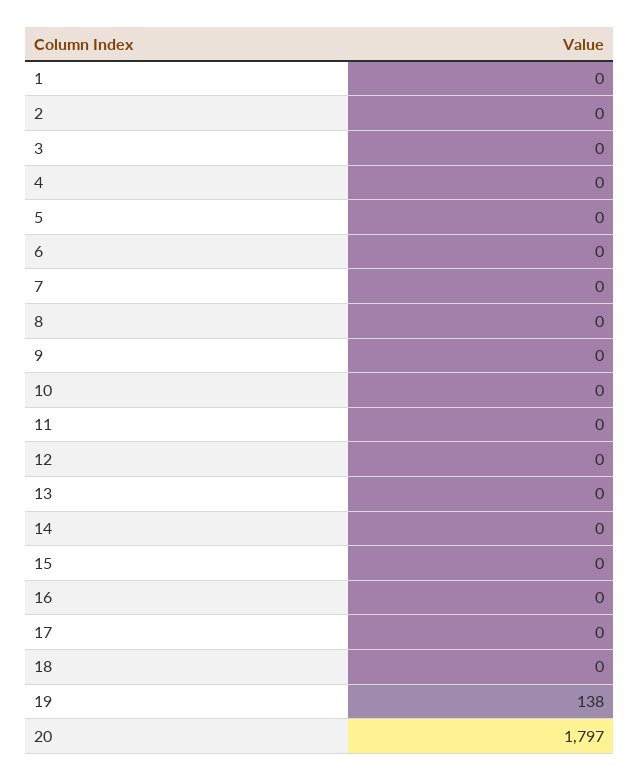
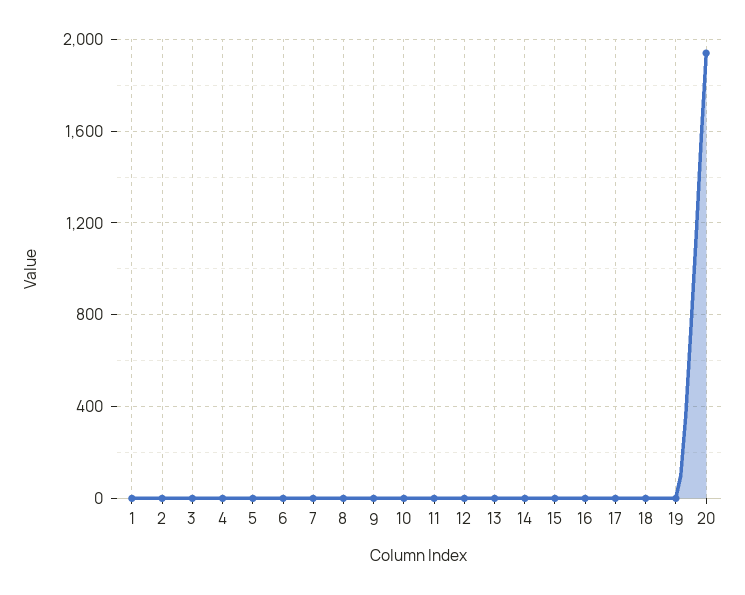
  {
    "1": 0,
    "2": 0,
    "3": 0,
    "4": 0,
    "5": 0,
    "6": 0,
    "7": 0,
    "8": 0,
    "9": 0,
    "10": 0,
    "11": 0,
    "12": 0,
    "13": 0,
    "14": 0,
    "15": 0,
    "16": 0,
    "17": 0,
    "18": 0,
-   "19": 138,
+   "19": 0,
-   "20": 1797
+   "20": 1950
  }

